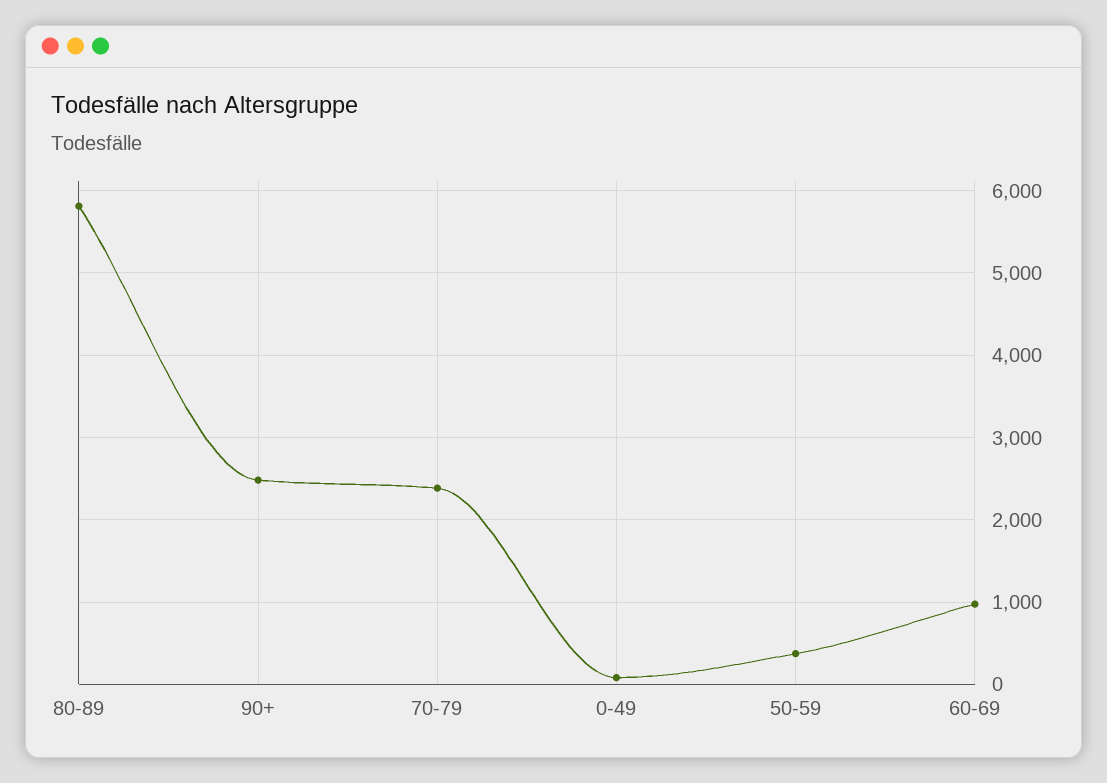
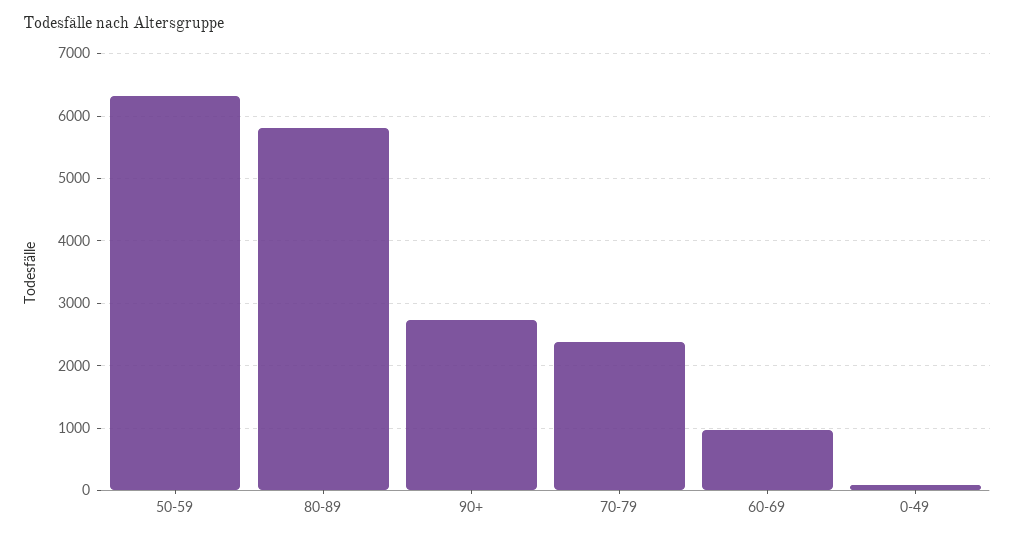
  {
    "80-89": 5800,
-   "90+": 2500,
+   "90+": 2700,
    "70-79": 2400,
    "0-49": 100,
-   "50-59": 400,
+   "50-59": 6300,
    "60-69": 1000
  }

